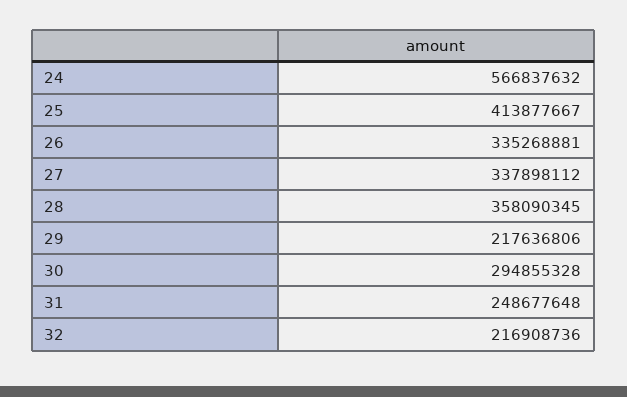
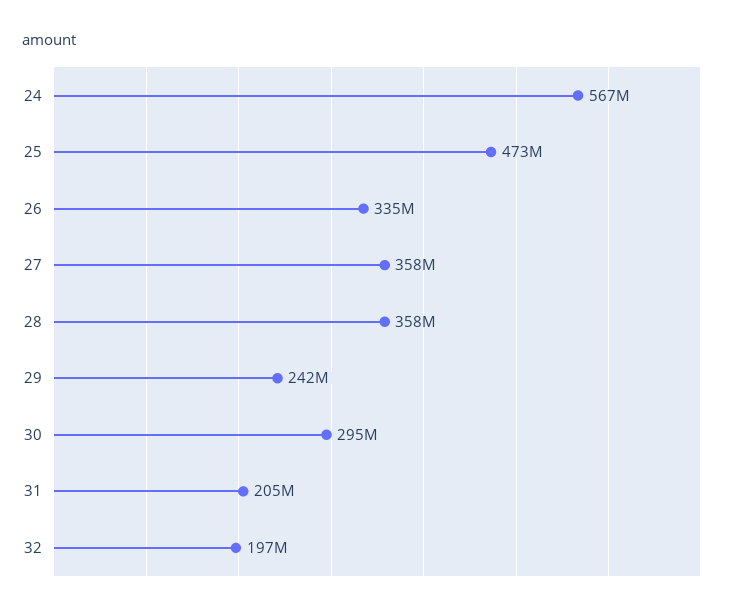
  {
    "24": 566837632,
-   "25": 413877667,
+   "25": 473000000,
    "26": 335268881,
-   "27": 337898112,
+   "27": 358000000,
    "28": 358090345,
-   "29": 217636806,
+   "29": 242000000,
    "30": 294855328,
-   "31": 248677648,
+   "31": 205000000,
-   "32": 216908736
+   "32": 197000000
  }

